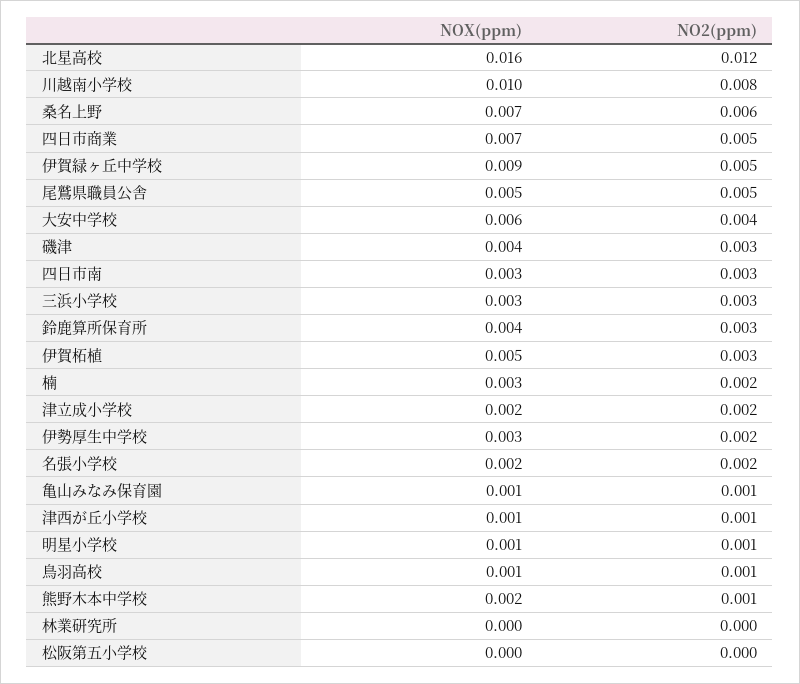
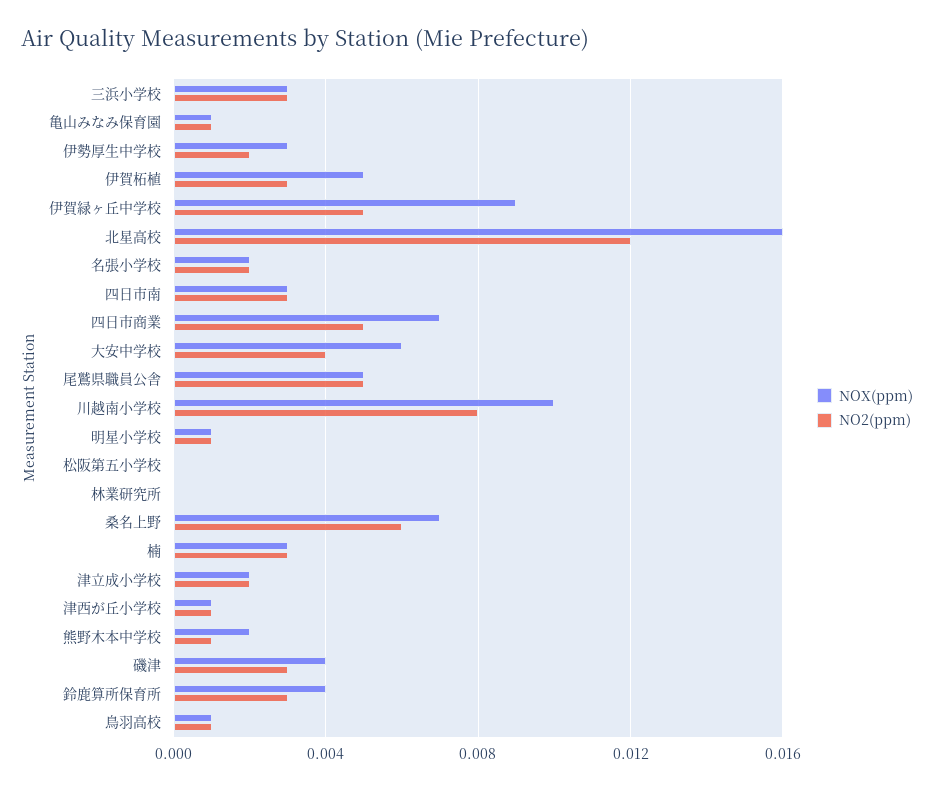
  {
    "NOX(ppm)": {
      "北星高校": 0.016,
      "川越南小学校": 0.01,
      "桑名上野": 0.007,
      "四日市商業": 0.007,
      "伊賀緑ヶ丘中学校": 0.009,
      "尾鷲県職員公舎": 0.005,
      "大安中学校": 0.006,
      "磯津": 0.004,
      "四日市南": 0.003,
      "三浜小学校": 0.003,
      "鈴鹿算所保育所": 0.004,
      "伊賀柘植": 0.005,
      "楠": 0.003,
      "津立成小学校": 0.002,
      "伊勢厚生中学校": 0.003,
      "名張小学校": 0.002,
      "亀山みなみ保育園": 0.001,
      "津西が丘小学校": 0.001,
      "明星小学校": 0.001,
      "鳥羽高校": 0.001,
      "熊野木本中学校": 0.002,
      "林業研究所": 0,
      "松阪第五小学校": 0
    },
    "NO2(ppm)": {
      "北星高校": 0.012,
      "川越南小学校": 0.008,
      "桑名上野": 0.006,
      "四日市商業": 0.005,
      "伊賀緑ヶ丘中学校": 0.005,
      "尾鷲県職員公舎": 0.005,
      "大安中学校": 0.004,
      "磯津": 0.003,
      "四日市南": 0.003,
      "三浜小学校": 0.003,
      "鈴鹿算所保育所": 0.003,
      "伊賀柘植": 0.003,
-     "楠": 0.002,
+     "楠": 0.003,
      "津立成小学校": 0.002,
      "伊勢厚生中学校": 0.002,
      "名張小学校": 0.002,
      "亀山みなみ保育園": 0.001,
      "津西が丘小学校": 0.001,
      "明星小学校": 0.001,
      "鳥羽高校": 0.001,
      "熊野木本中学校": 0.001,
      "林業研究所": 0,
      "松阪第五小学校": 0
    }
  }

